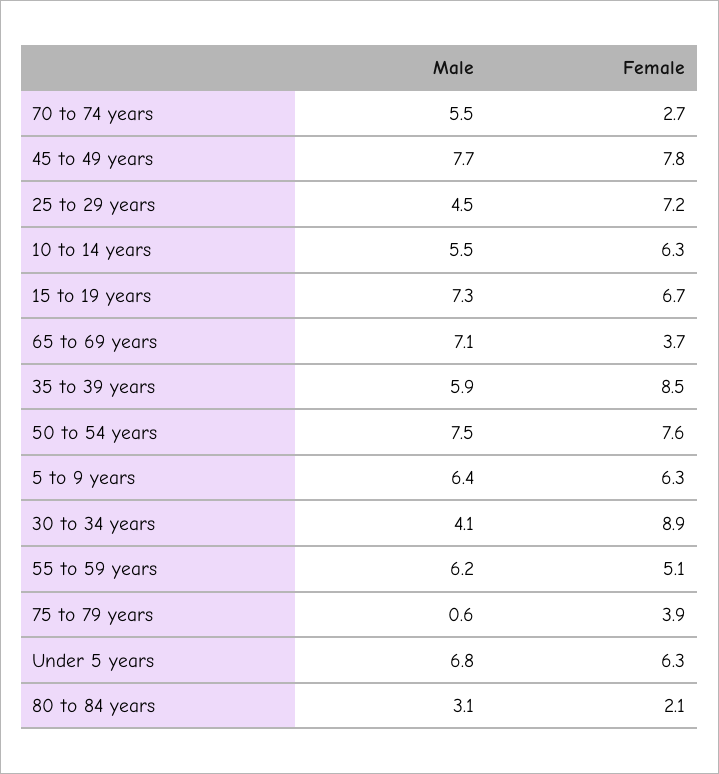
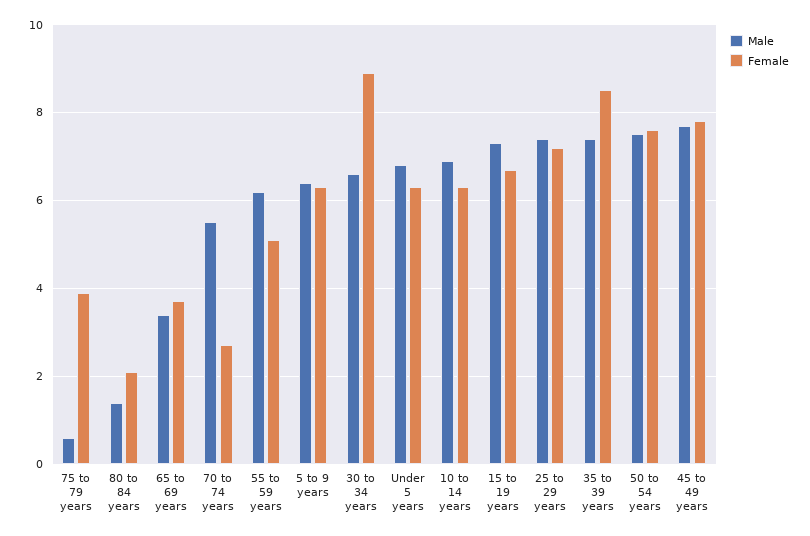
  {
    "Male": {
      "70 to 74 years": 5.5,
      "45 to 49 years": 7.7,
-     "25 to 29 years": 4.5,
+     "25 to 29 years": 7.5,
-     "10 to 14 years": 5.5,
+     "10 to 14 years": 7,
      "15 to 19 years": 7.3,
-     "65 to 69 years": 7.1,
+     "65 to 69 years": 3.5,
-     "35 to 39 years": 5.9,
+     "35 to 39 years": 7.5,
      "50 to 54 years": 7.5,
      "5 to 9 years": 6.4,
-     "30 to 34 years": 4.1,
+     "30 to 34 years": 6.5,
      "55 to 59 years": 6.2,
      "75 to 79 years": 0.6,
      "Under 5 years": 6.8,
-     "80 to 84 years": 3.1
+     "80 to 84 years": 1.5
    },
    "Female": {
      "70 to 74 years": 2.7,
      "45 to 49 years": 7.8,
      "25 to 29 years": 7.2,
      "10 to 14 years": 6.3,
      "15 to 19 years": 6.7,
      "65 to 69 years": 3.7,
      "35 to 39 years": 8.5,
      "50 to 54 years": 7.6,
      "5 to 9 years": 6.3,
      "30 to 34 years": 8.9,
      "55 to 59 years": 5.1,
      "75 to 79 years": 3.9,
      "Under 5 years": 6.3,
      "80 to 84 years": 2.1
    }
  }

